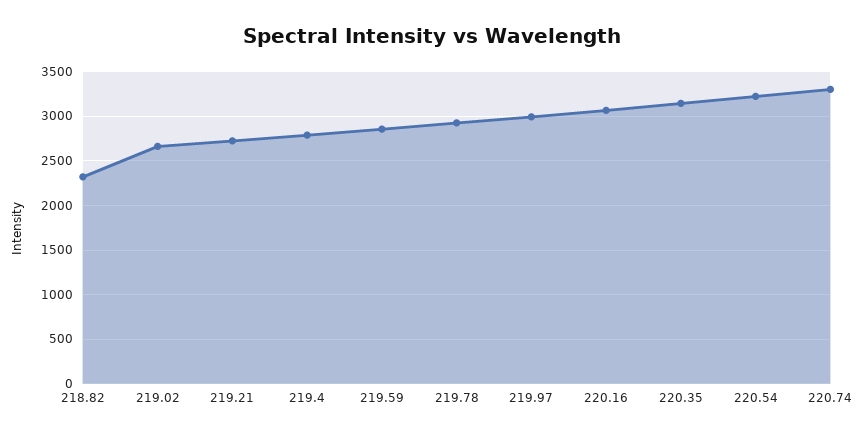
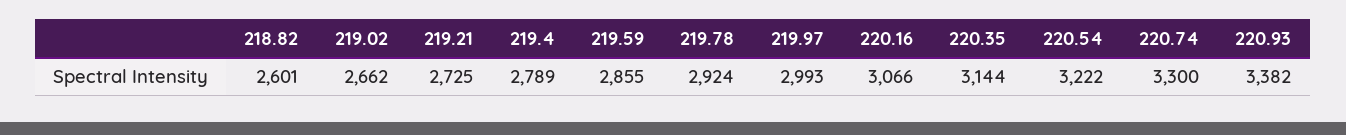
  {
-   "218.82": 2300,
+   "218.82": 2601,
    "219.02": 2662,
    "219.21": 2725,
    "219.4": 2789,
    "219.59": 2855,
    "219.78": 2924,
    "219.97": 2993,
    "220.16": 3066,
    "220.35": 3144,
    "220.54": 3222,
-   "220.74": 3300
+   "220.74": 3300,
+   "220.93": 3382
  }

